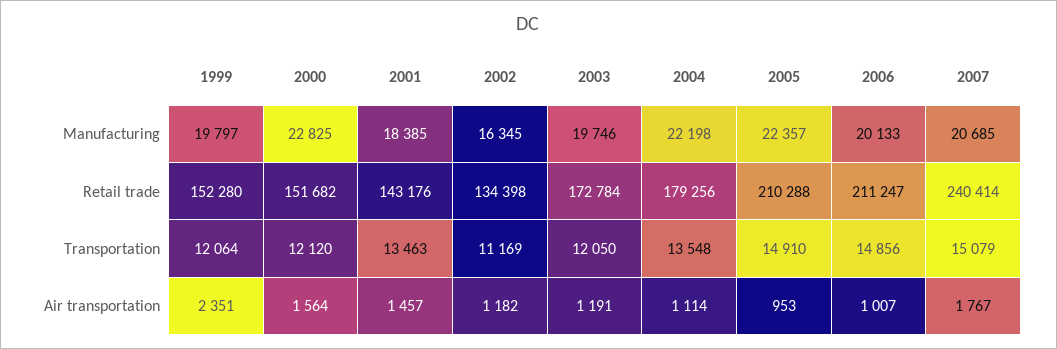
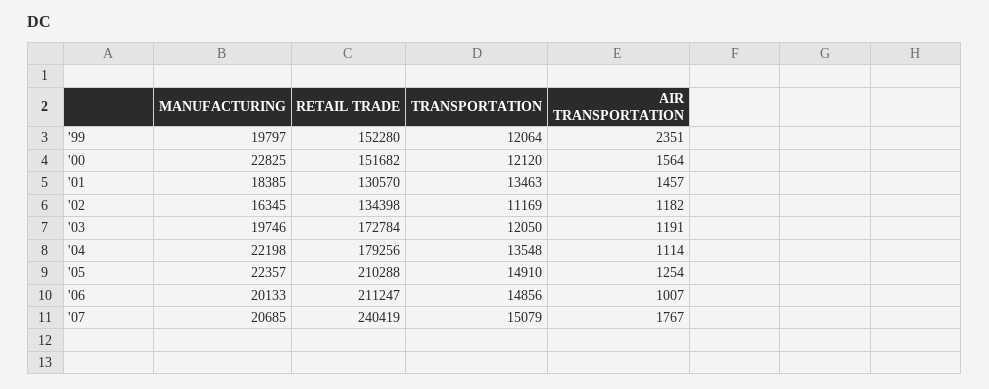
  {
    "1999": {
      "Manufacturing": 19797,
      "Retail trade": 152280,
      "Transportation": 12064,
      "Air transportation": 2351
    },
    "2000": {
      "Manufacturing": 22825,
      "Retail trade": 151682,
      "Transportation": 12120,
      "Air transportation": 1564
    },
    "2001": {
      "Manufacturing": 18385,
-     "Retail trade": 143176,
+     "Retail trade": 130570,
      "Transportation": 13463,
      "Air transportation": 1457
    },
    "2002": {
      "Manufacturing": 16345,
      "Retail trade": 134398,
      "Transportation": 11169,
      "Air transportation": 1182
    },
    "2003": {
      "Manufacturing": 19746,
      "Retail trade": 172784,
      "Transportation": 12050,
      "Air transportation": 1191
    },
    "2004": {
      "Manufacturing": 22198,
      "Retail trade": 179256,
      "Transportation": 13548,
      "Air transportation": 1114
    },
    "2005": {
      "Manufacturing": 22357,
      "Retail trade": 210288,
      "Transportation": 14910,
-     "Air transportation": 953
+     "Air transportation": 1254
    },
    "2006": {
      "Manufacturing": 20133,
      "Retail trade": 211247,
      "Transportation": 14856,
      "Air transportation": 1007
    },
    "2007": {
      "Manufacturing": 20685,
-     "Retail trade": 240414,
+     "Retail trade": 240419,
      "Transportation": 15079,
      "Air transportation": 1767
    }
  }

